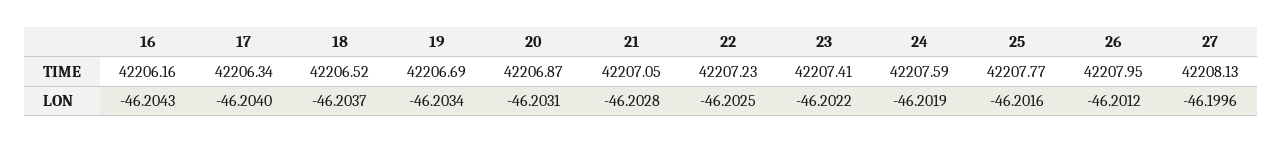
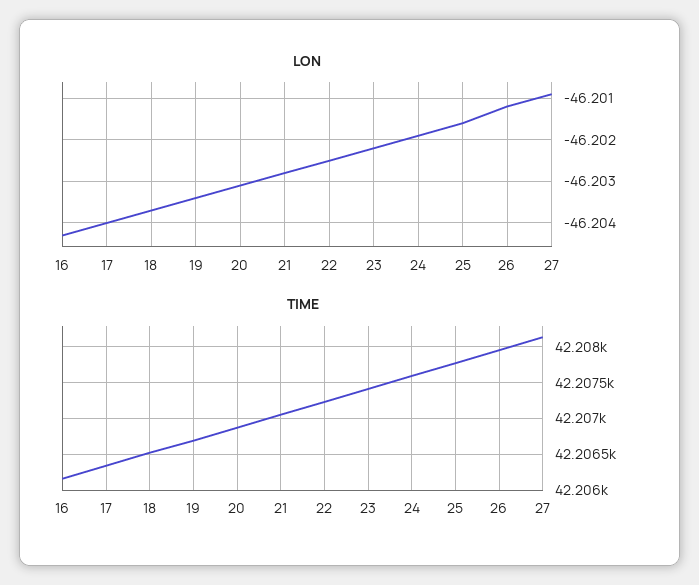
  {
    "TIME": {
      "16": 42206.16,
      "17": 42206.34,
      "18": 42206.52,
      "19": 42206.69,
      "20": 42206.87,
      "21": 42207.05,
      "22": 42207.23,
      "23": 42207.41,
      "24": 42207.59,
      "25": 42207.77,
      "26": 42207.95,
      "27": 42208.13
    },
    "LON": {
      "16": -46.2043,
      "17": -46.204,
      "18": -46.2037,
      "19": -46.2034,
      "20": -46.2031,
      "21": -46.2028,
      "22": -46.2025,
      "23": -46.2022,
      "24": -46.2019,
      "25": -46.2016,
      "26": -46.2012,
-     "27": -46.1996
+     "27": -46.201
    }
  }

